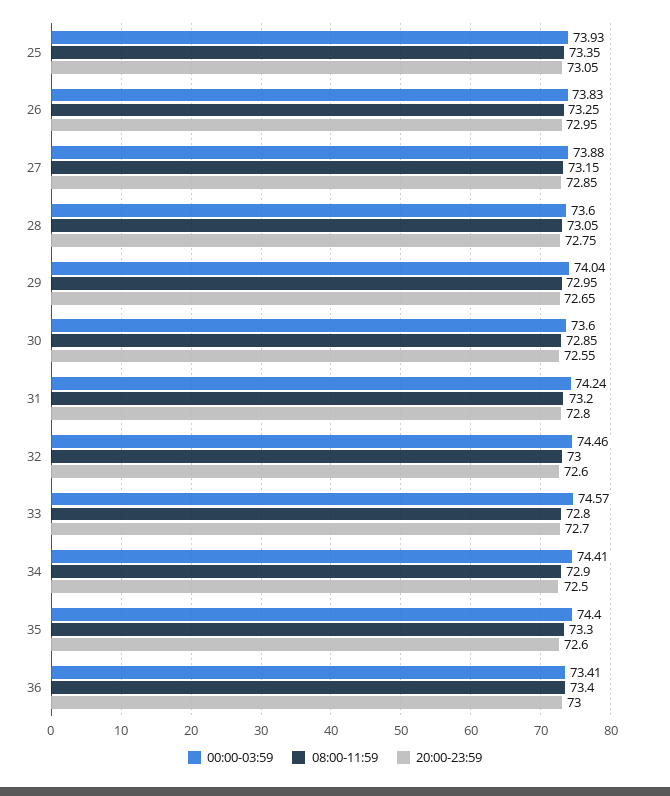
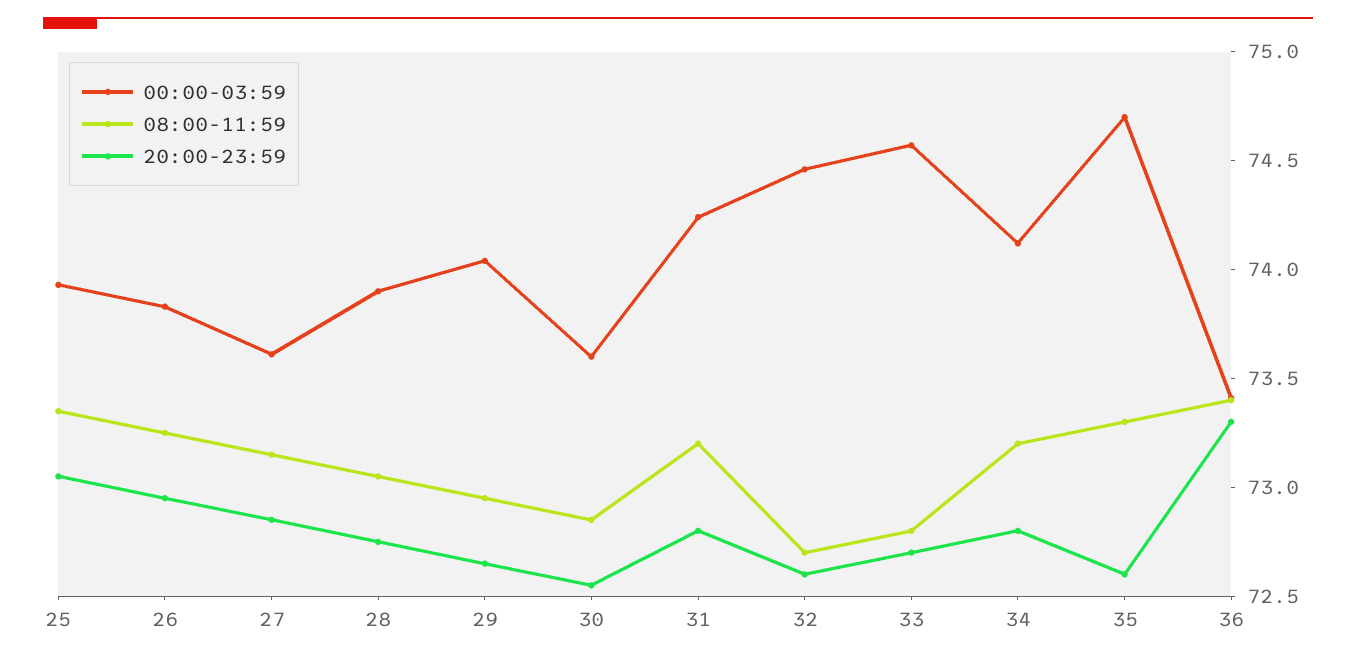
  {
    "00:00-03:59": {
      "25": 73.93,
      "26": 73.83,
-     "27": 73.88,
+     "27": 73.6,
-     "28": 73.6,
+     "28": 73.9,
      "29": 74.04,
      "30": 73.6,
      "31": 74.24,
      "32": 74.46,
      "33": 74.57,
-     "34": 74.41,
+     "34": 74.1,
-     "35": 74.4,
+     "35": 74.7,
      "36": 73.41
    },
    "08:00-11:59": {
      "25": 73.35,
      "26": 73.25,
      "27": 73.15,
      "28": 73.05,
      "29": 72.95,
      "30": 72.85,
      "31": 73.2,
-     "32": 73,
+     "32": 72.7,
      "33": 72.8,
-     "34": 72.9,
+     "34": 73.2,
      "35": 73.3,
      "36": 73.4
    },
    "20:00-23:59": {
      "25": 73.05,
      "26": 72.95,
      "27": 72.85,
      "28": 72.75,
      "29": 72.65,
      "30": 72.55,
      "31": 72.8,
      "32": 72.6,
      "33": 72.7,
-     "34": 72.5,
+     "34": 72.8,
      "35": 72.6,
-     "36": 73
+     "36": 73.3
    }
  }

